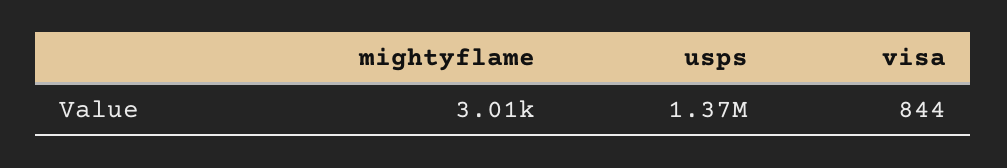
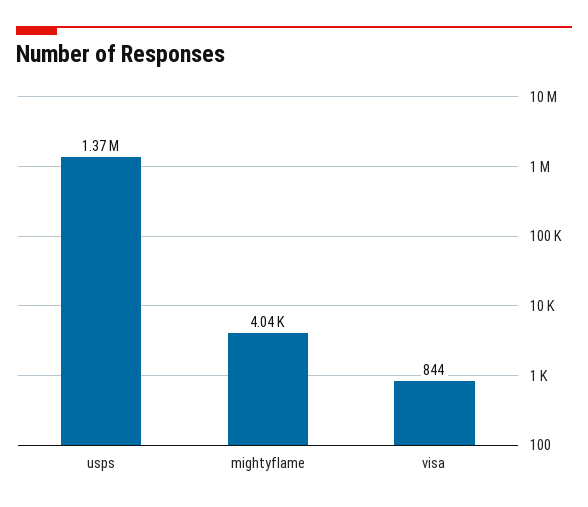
  {
-   "mightyflame": 3010,
+   "mightyflame": 4040,
    "usps": 1370000,
    "visa": 844
  }

